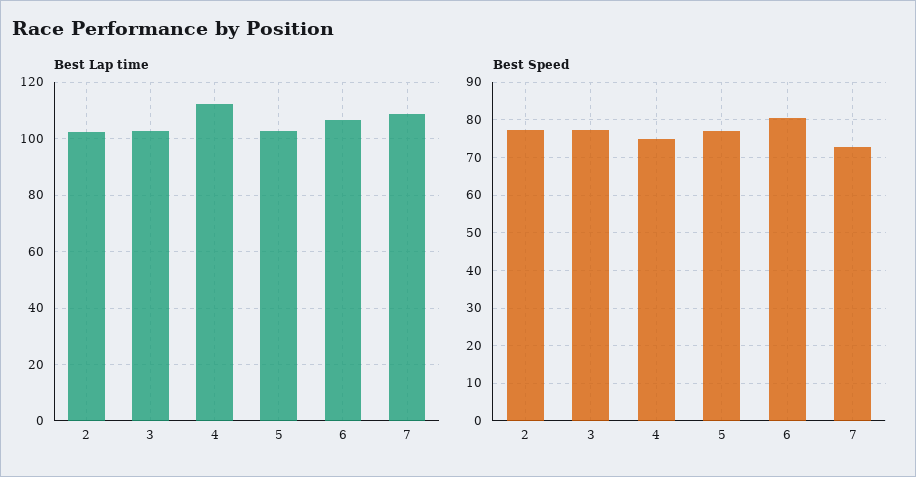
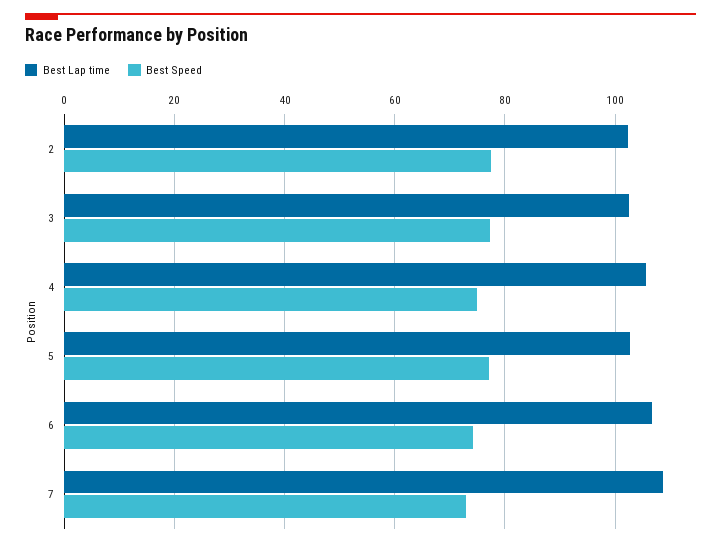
  {
    "Best Lap time": {
      "2": 102,
      "3": 102,
-     "4": 112.5,
+     "4": 106,
      "5": 102,
      "6": 106,
      "7": 108
    },
    "Best Speed": {
      "2": 78,
      "3": 78,
      "4": 74,
      "5": 78,
-     "6": 80,
+     "6": 74,
      "7": 72
    }
  }

